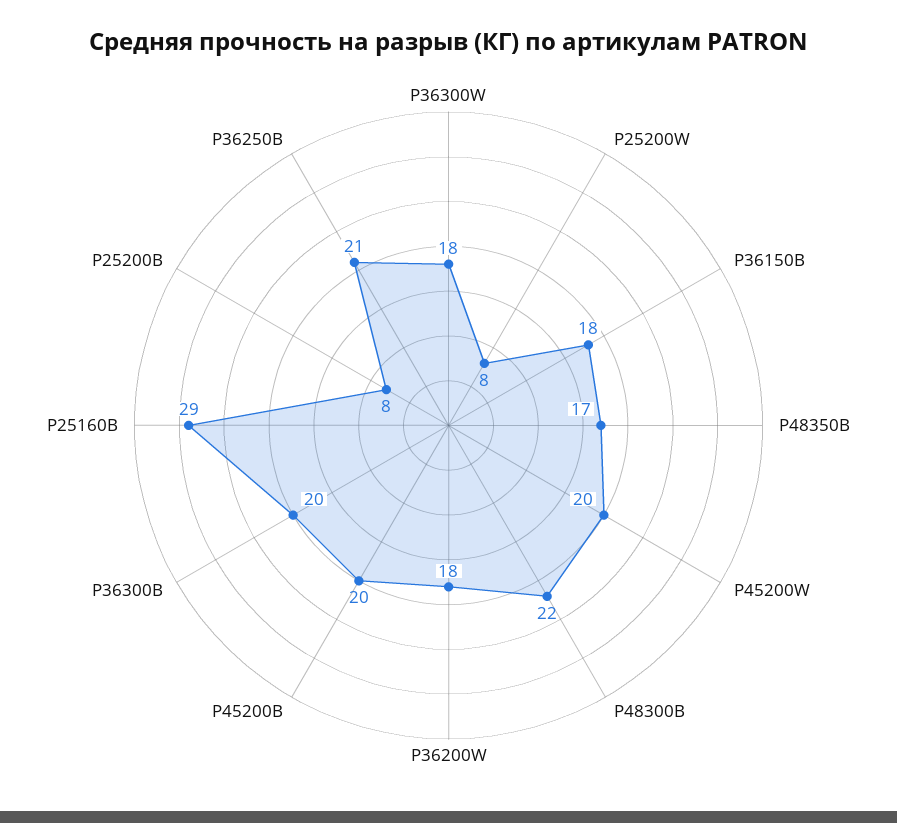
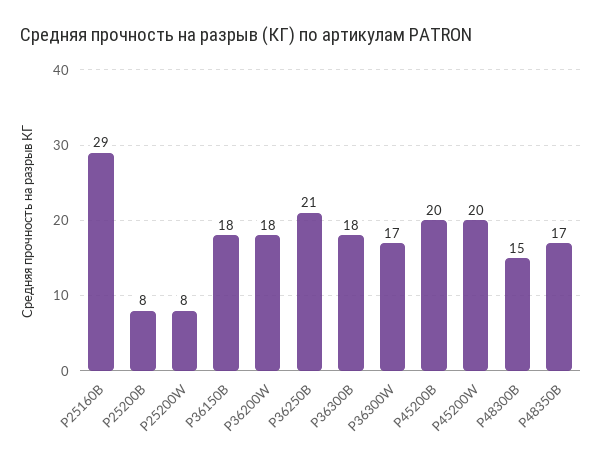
  {
-   "P36300W": 18,
+   "P36300W": 17,
    "P25200W": 8,
    "P36150B": 18,
    "P48350B": 17,
    "P45200W": 20,
-   "P48300B": 22,
+   "P48300B": 15,
    "P36200W": 18,
    "P45200B": 20,
-   "P36300B": 20,
+   "P36300B": 18,
    "P25160B": 29,
    "P25200B": 8,
    "P36250B": 21
  }

